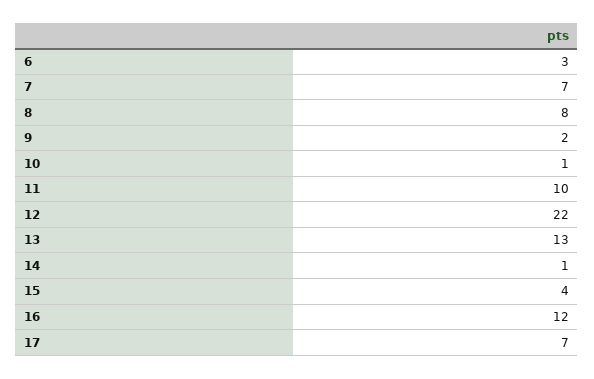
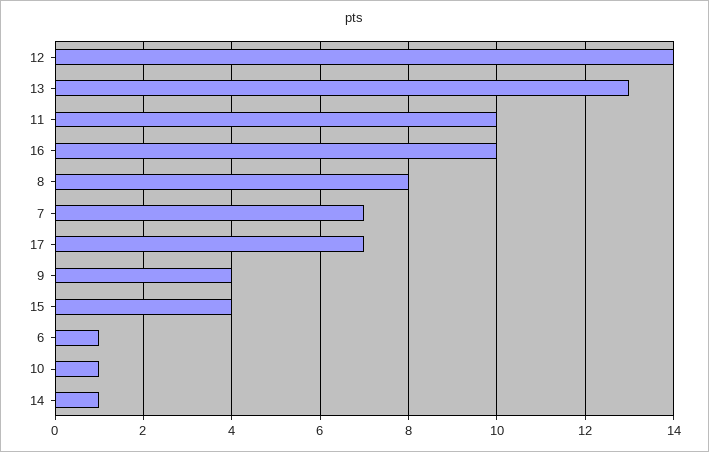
  {
-   "6": 3,
+   "6": 1,
    "7": 7,
    "8": 8,
-   "9": 2,
+   "9": 4,
    "10": 1,
    "11": 10,
-   "12": 22,
+   "12": 14,
    "13": 13,
    "14": 1,
    "15": 4,
-   "16": 12,
+   "16": 10,
    "17": 7
  }

